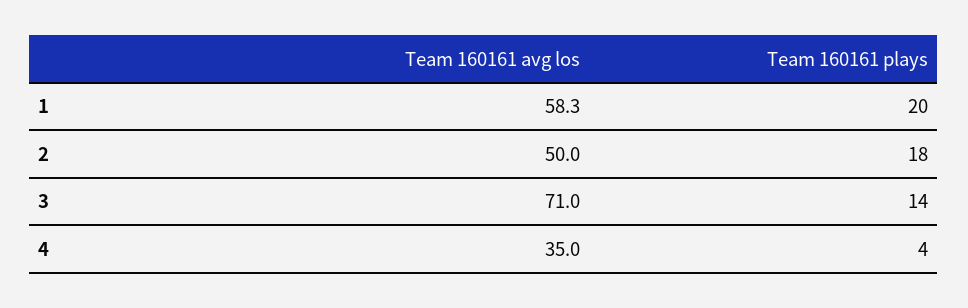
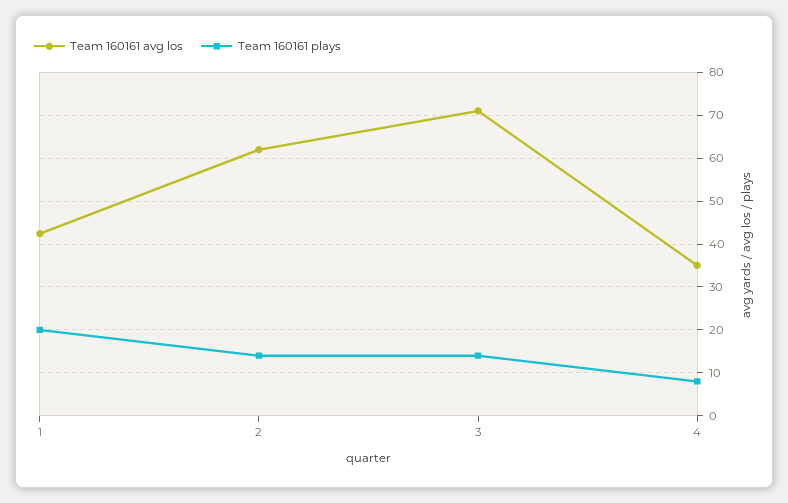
  {
    "Team 160161 avg los": {
-     "1": 58.3,
+     "1": 42,
-     "2": 50,
+     "2": 62,
      "3": 71,
      "4": 35
    },
    "Team 160161 plays": {
      "1": 20,
-     "2": 18,
+     "2": 14,
      "3": 14,
-     "4": 4
+     "4": 8
    }
  }

